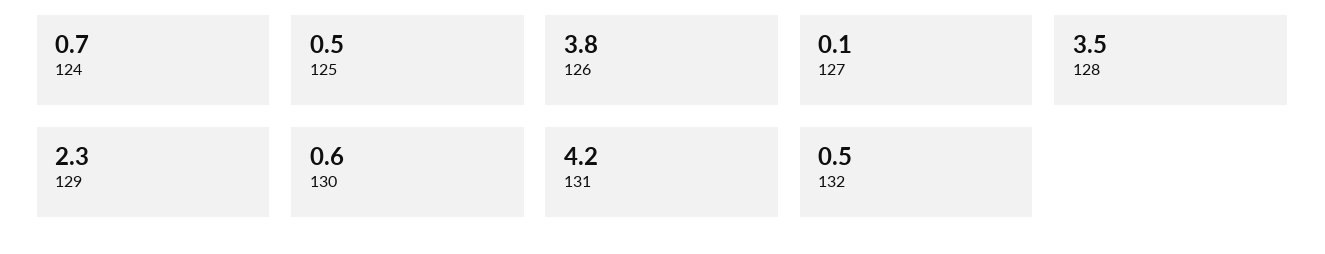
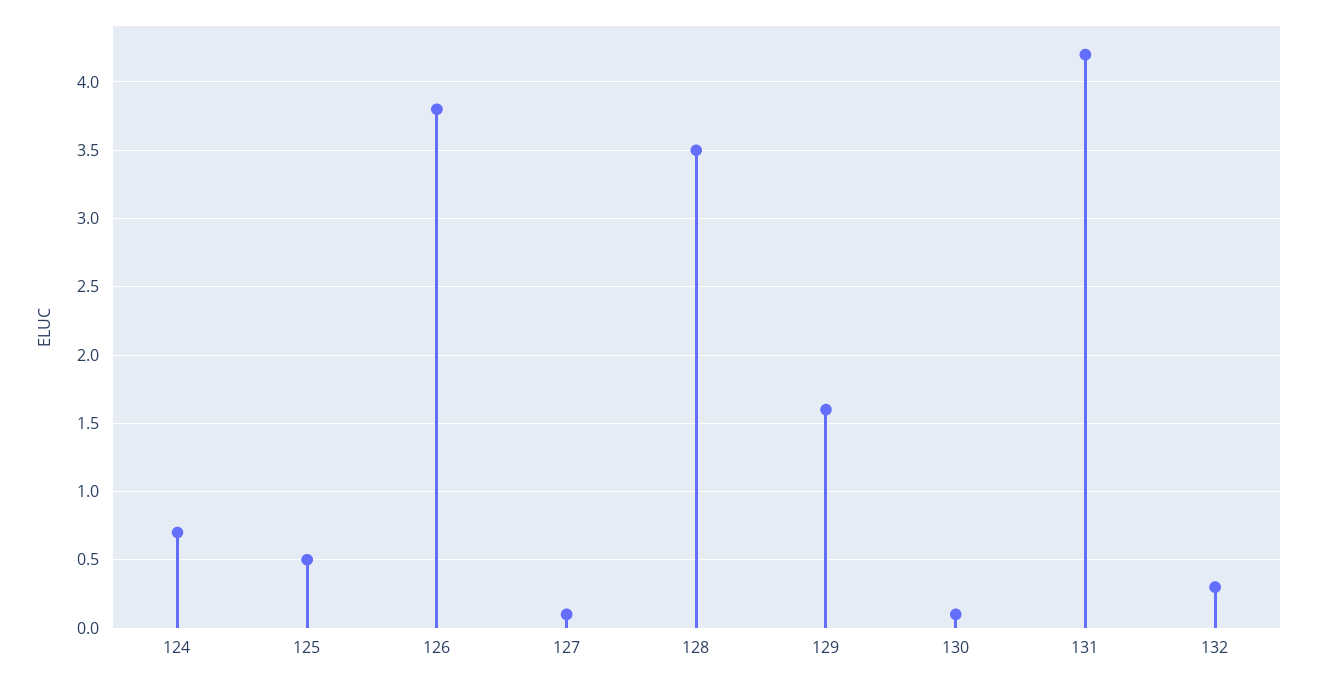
  {
    "124": 0.7,
    "125": 0.5,
    "126": 3.8,
    "127": 0.1,
    "128": 3.5,
-   "129": 2.3,
+   "129": 1.6,
-   "130": 0.6,
+   "130": 0.1,
    "131": 4.2,
-   "132": 0.5
+   "132": 0.3
  }

